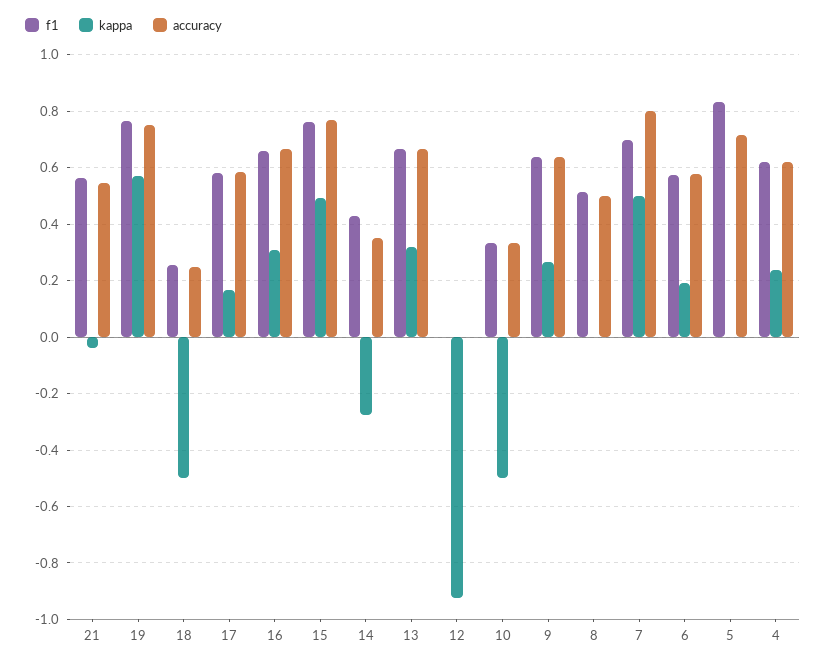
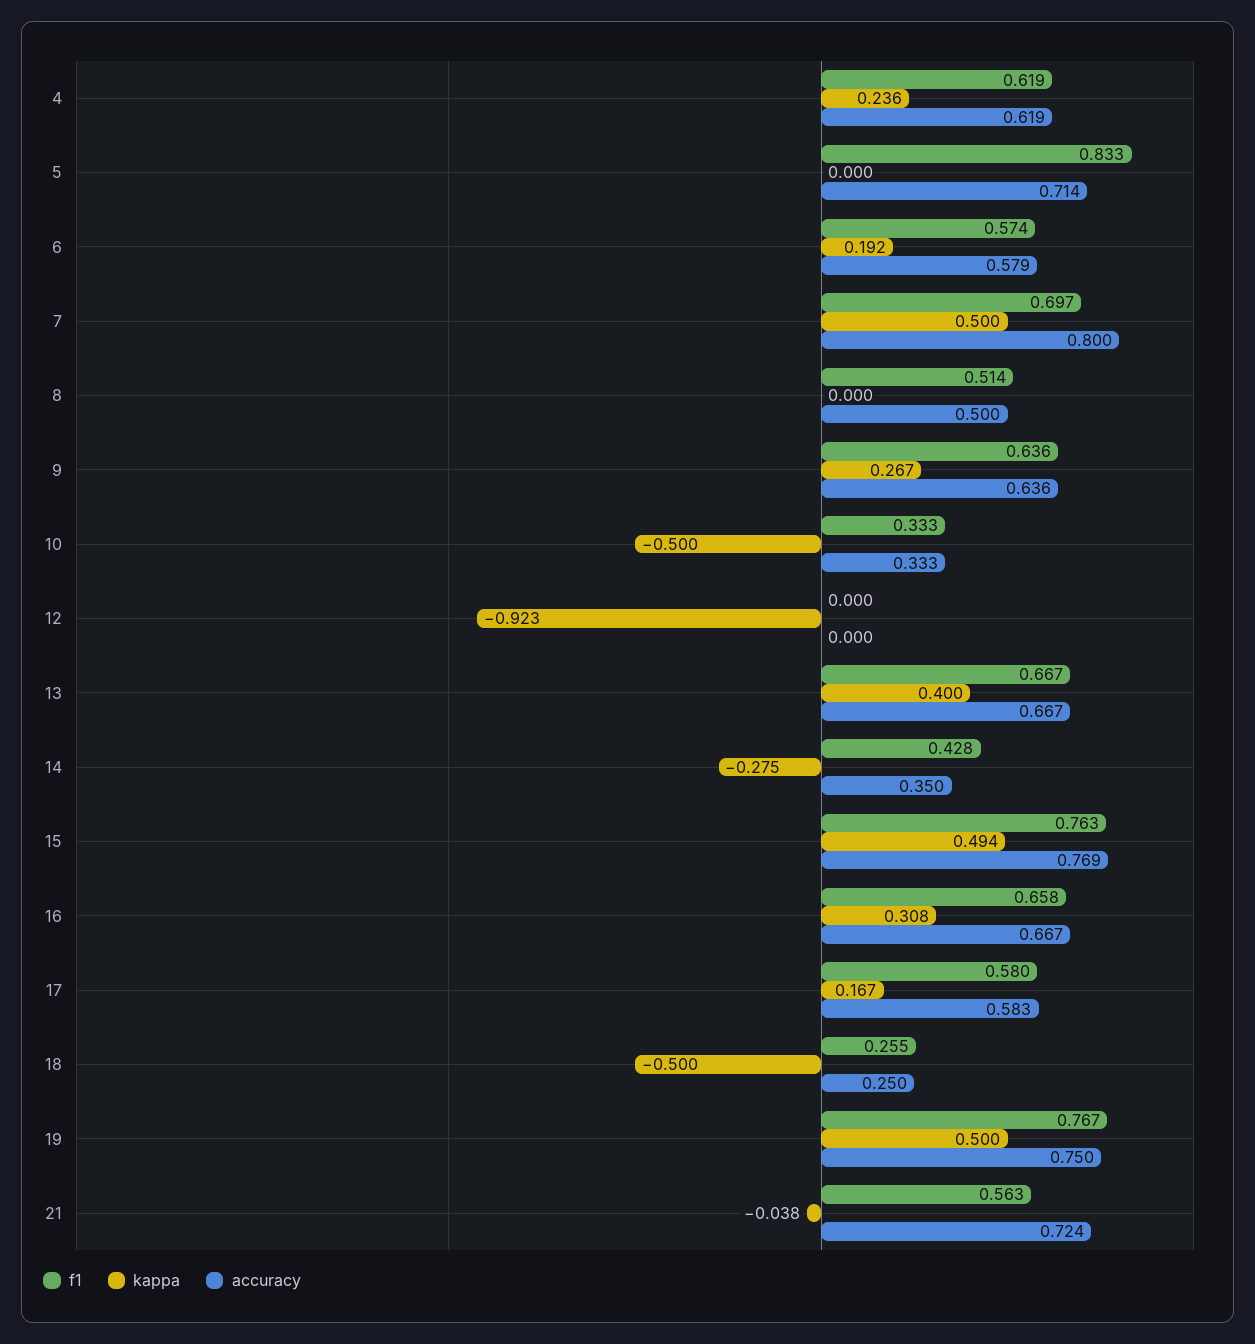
  {
    "f1": {
      "21": 0.563,
      "19": 0.767,
      "18": 0.255,
      "17": 0.58,
      "16": 0.658,
      "15": 0.763,
      "14": 0.428,
      "13": 0.667,
      "12": 0,
      "10": 0.333,
      "9": 0.636,
      "8": 0.514,
      "7": 0.697,
      "6": 0.574,
      "5": 0.833,
      "4": 0.619
    },
    "kappa": {
      "21": -0.038,
-     "19": 0.575,
+     "19": 0.5,
      "18": -0.5,
      "17": 0.167,
      "16": 0.308,
      "15": 0.494,
      "14": -0.275,
-     "13": 0.325,
+     "13": 0.4,
      "12": -0.923,
      "10": -0.5,
      "9": 0.267,
      "8": 0,
      "7": 0.5,
      "6": 0.192,
      "5": 0,
      "4": 0.236
    },
    "accuracy": {
-     "21": 0.55,
+     "21": 0.724,
      "19": 0.75,
      "18": 0.25,
      "17": 0.583,
      "16": 0.667,
      "15": 0.769,
      "14": 0.35,
      "13": 0.667,
      "12": 0,
      "10": 0.333,
      "9": 0.636,
      "8": 0.5,
      "7": 0.8,
      "6": 0.579,
      "5": 0.714,
      "4": 0.619
    }
  }

